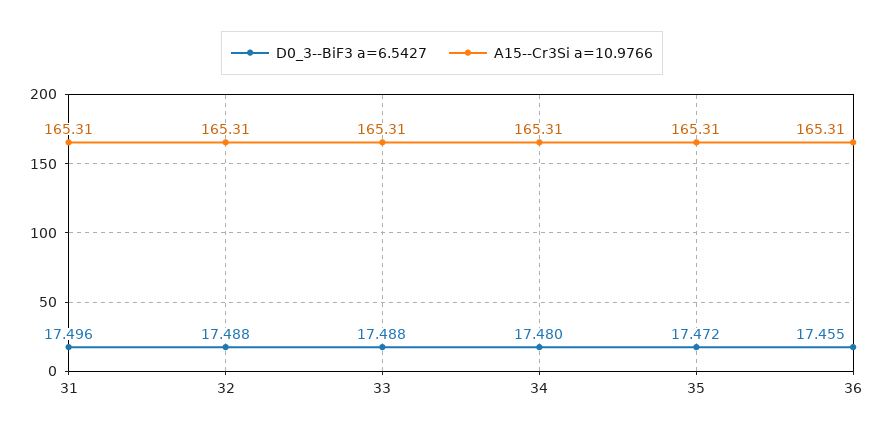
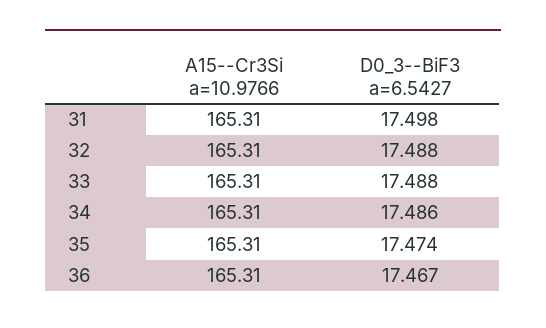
  {
    "D0_3--BiF3 a=6.5427": {
-     "31": 17.496,
+     "31": 17.498,
      "32": 17.488,
      "33": 17.488,
-     "34": 17.48,
+     "34": 17.486,
-     "35": 17.472,
+     "35": 17.474,
-     "36": 17.455
+     "36": 17.467
    },
    "A15--Cr3Si a=10.9766": {
      "31": 165.31,
      "32": 165.31,
      "33": 165.31,
      "34": 165.31,
      "35": 165.31,
      "36": 165.31
    }
  }

